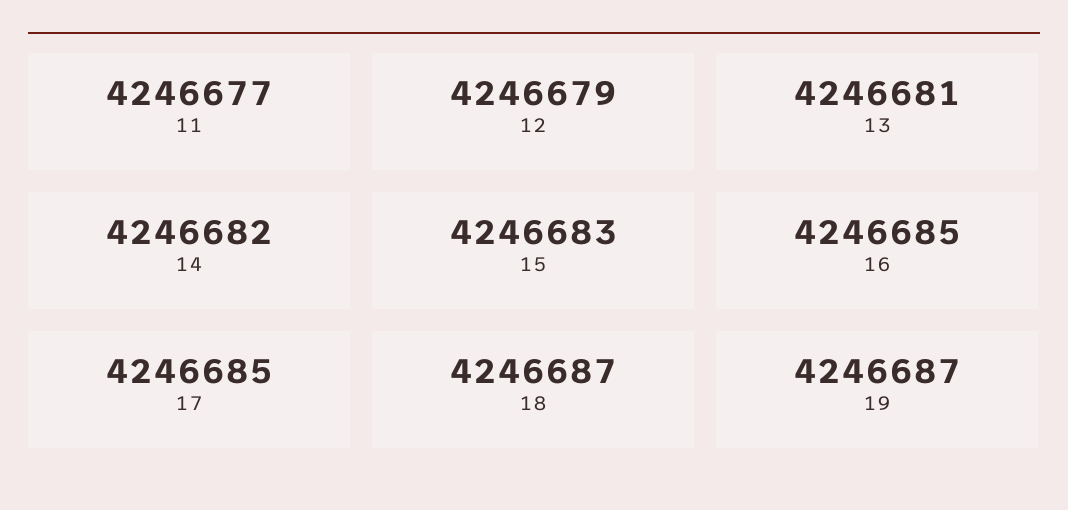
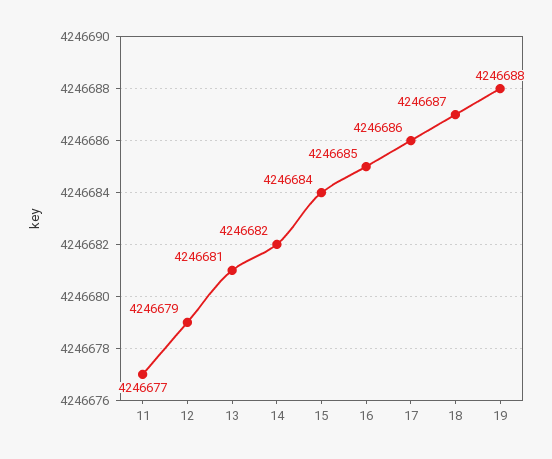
  {
    "11": 4246677,
    "12": 4246679,
    "13": 4246681,
    "14": 4246682,
-   "15": 4246683,
+   "15": 4246684,
    "16": 4246685,
-   "17": 4246685,
+   "17": 4246686,
    "18": 4246687,
-   "19": 4246687
+   "19": 4246688
  }

